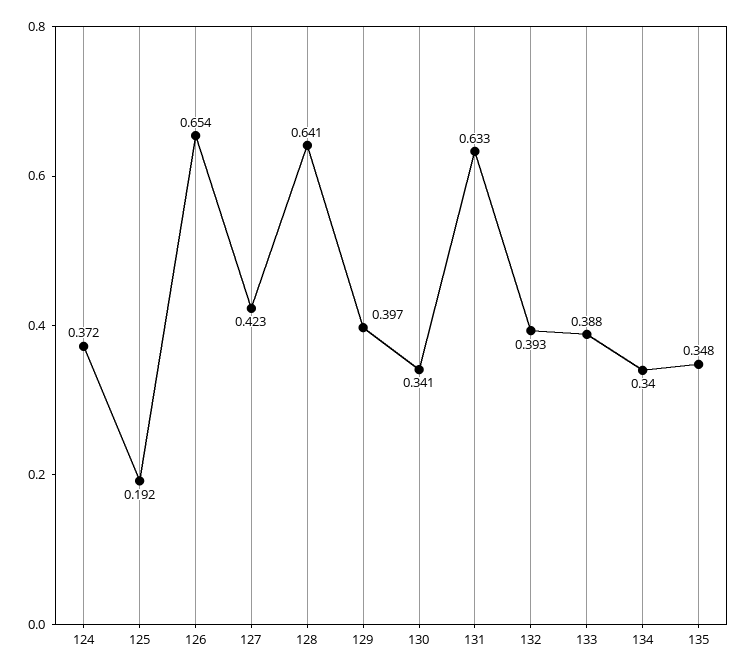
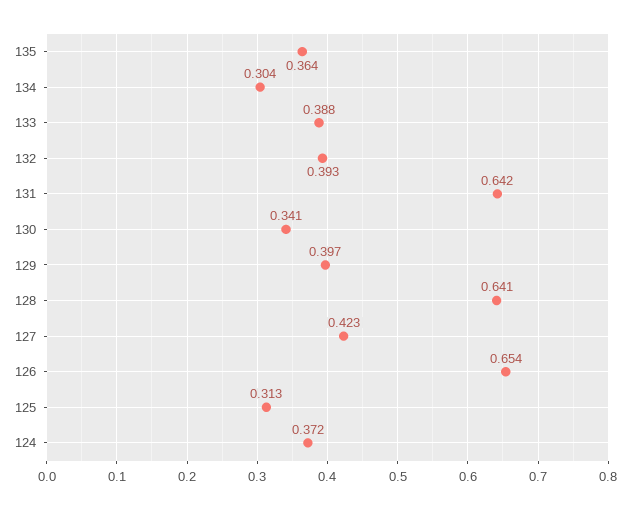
  {
    "124": 0.372,
-   "125": 0.192,
+   "125": 0.313,
    "126": 0.654,
    "127": 0.423,
    "128": 0.641,
    "129": 0.397,
    "130": 0.341,
-   "131": 0.633,
+   "131": 0.642,
    "132": 0.393,
    "133": 0.388,
-   "134": 0.34,
+   "134": 0.304,
-   "135": 0.348
+   "135": 0.364
  }

